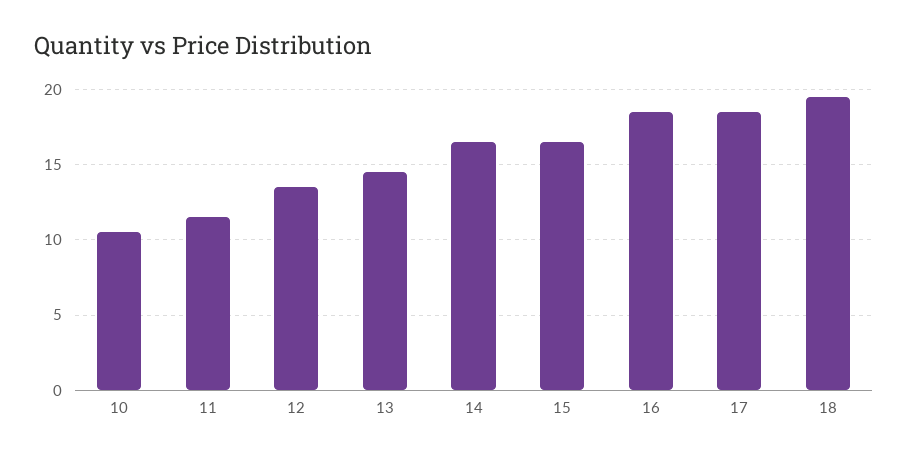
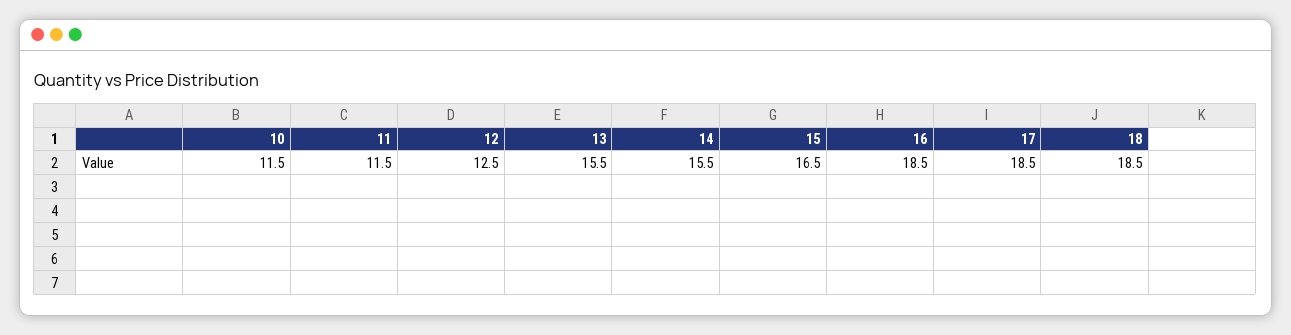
  {
-   "10": 10.5,
+   "10": 11.5,
    "11": 11.5,
-   "12": 13.5,
+   "12": 12.5,
-   "13": 14.5,
+   "13": 15.5,
-   "14": 16.5,
+   "14": 15.5,
    "15": 16.5,
    "16": 18.5,
    "17": 18.5,
-   "18": 19.5
+   "18": 18.5
  }

